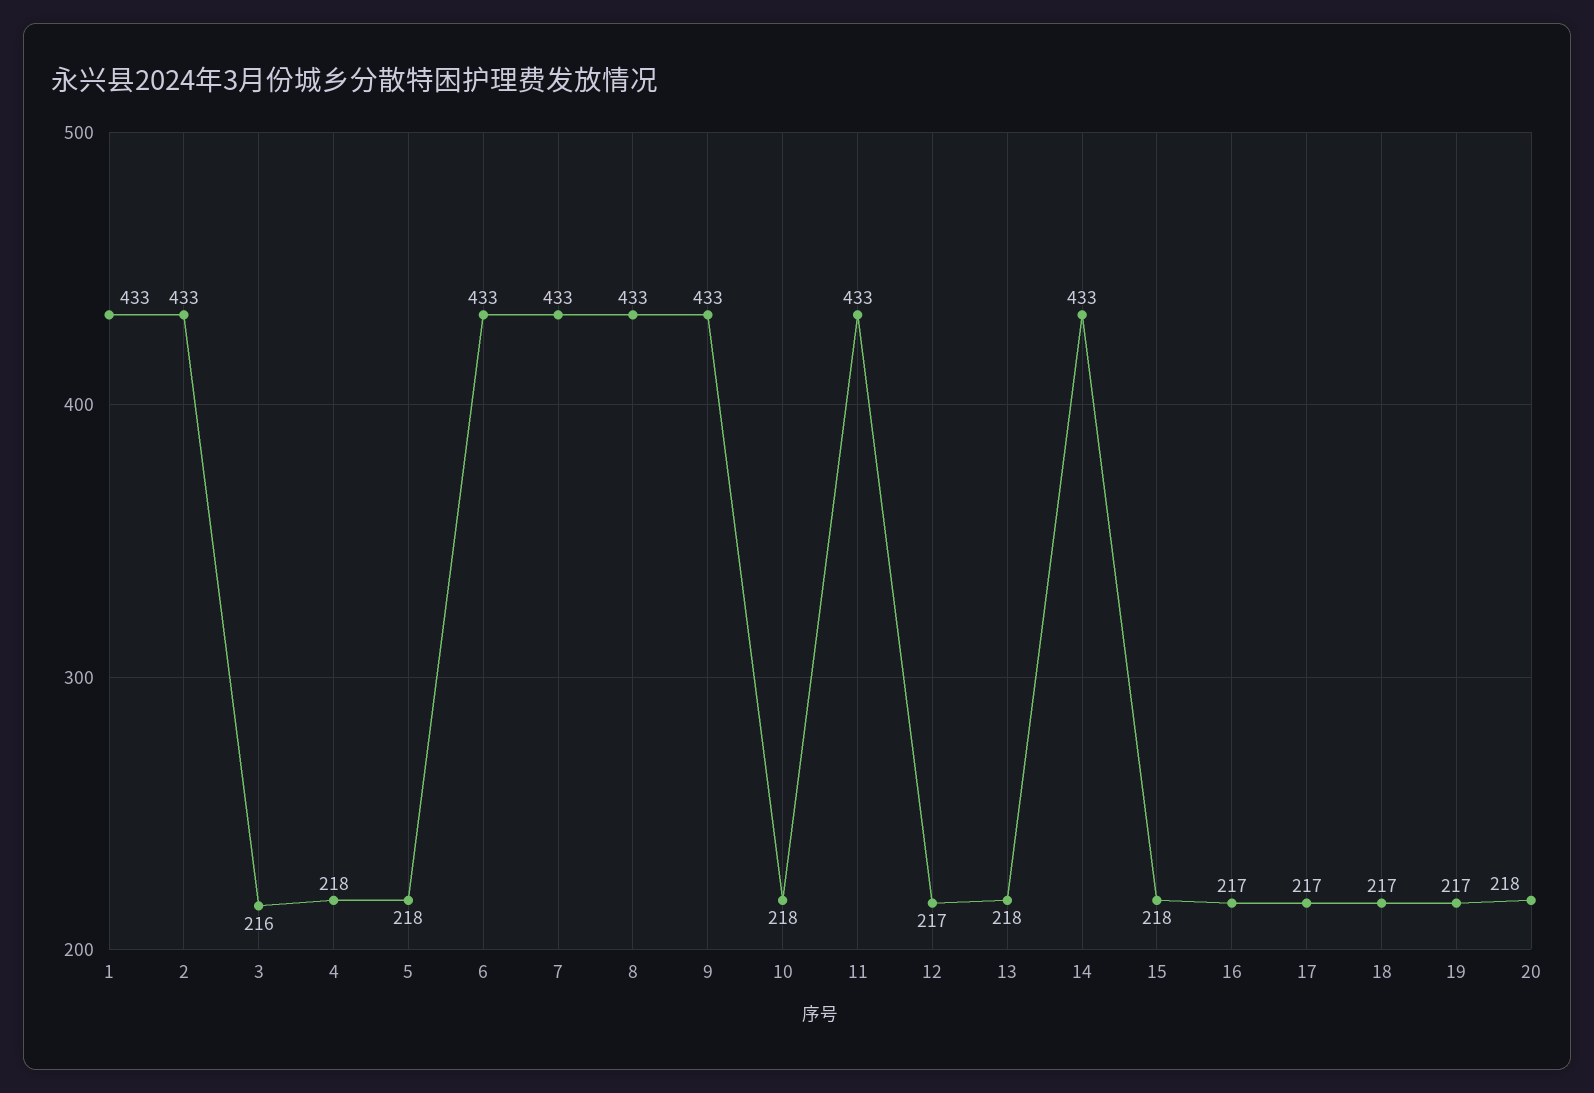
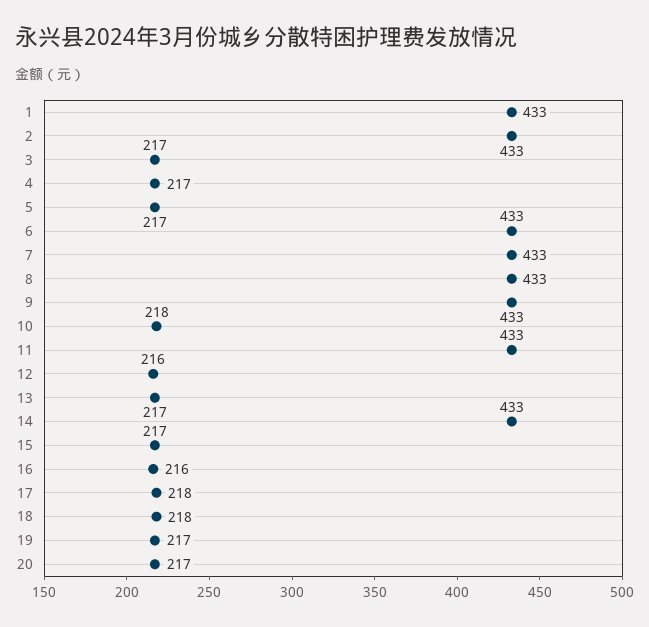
  {
    "1": 433,
    "2": 433,
-   "3": 216,
+   "3": 217,
-   "4": 218,
+   "4": 217,
-   "5": 218,
+   "5": 217,
    "6": 433,
    "7": 433,
    "8": 433,
    "9": 433,
    "10": 218,
    "11": 433,
-   "12": 217,
+   "12": 216,
-   "13": 218,
+   "13": 217,
    "14": 433,
-   "15": 218,
+   "15": 217,
-   "16": 217,
+   "16": 216,
-   "17": 217,
+   "17": 218,
-   "18": 217,
+   "18": 218,
    "19": 217,
-   "20": 218
+   "20": 217
  }

